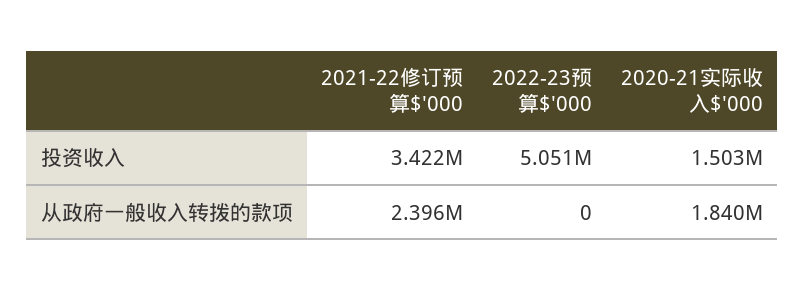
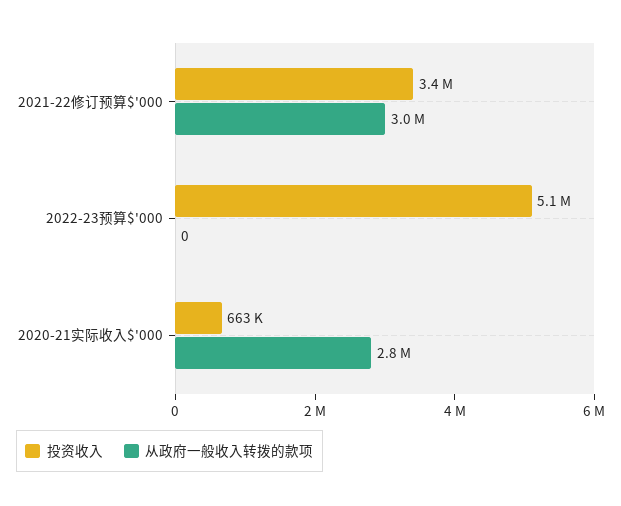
  {
    "投资收入": {
      "2021-22修订预算$'000": 3422000,
      "2022-23预算$'000": 5051000,
-     "2020-21实际收入$'000": 1503000
+     "2020-21实际收入$'000": 663000
    },
    "从政府一般收入转拨的款项": {
-     "2021-22修订预算$'000": 2396000,
+     "2021-22修订预算$'000": 3000000,
      "2022-23预算$'000": 0,
-     "2020-21实际收入$'000": 1840000
+     "2020-21实际收入$'000": 2800000
    }
  }

